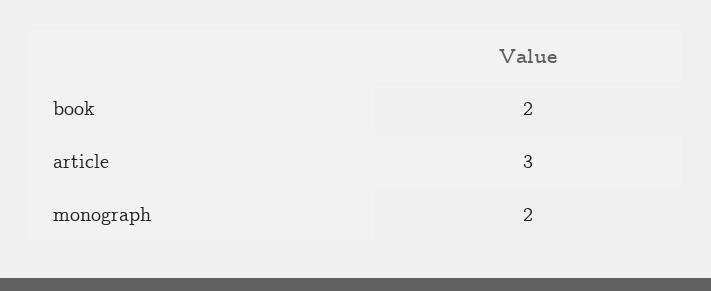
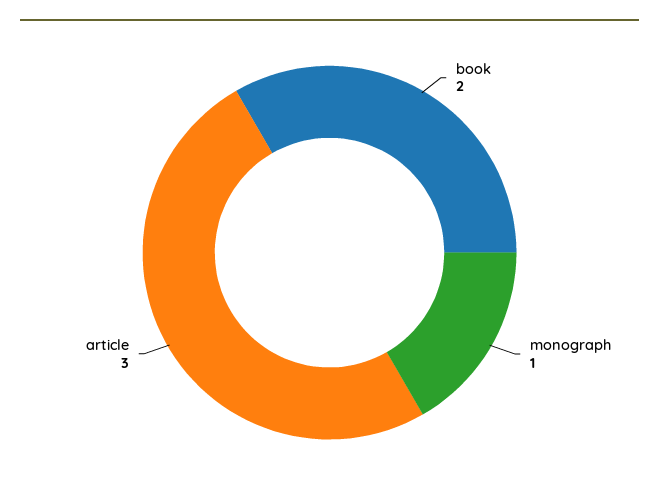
  {
    "book": 2,
    "article": 3,
-   "monograph": 2
+   "monograph": 1
  }

